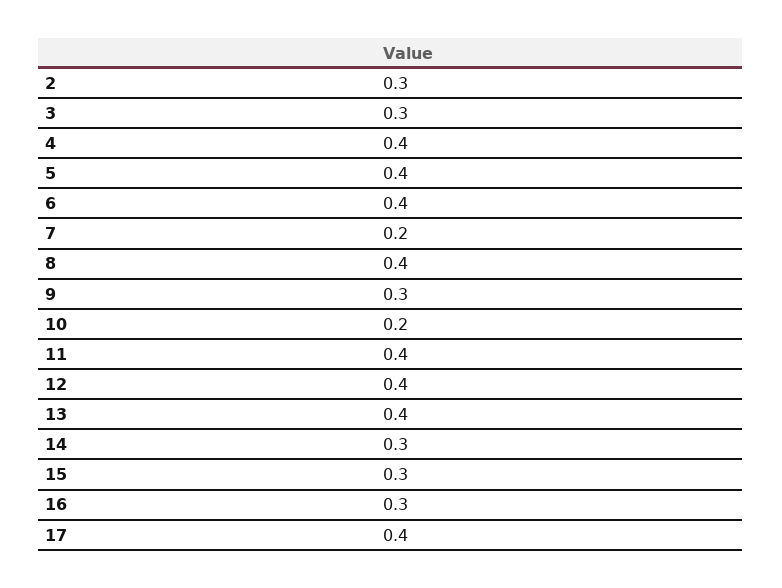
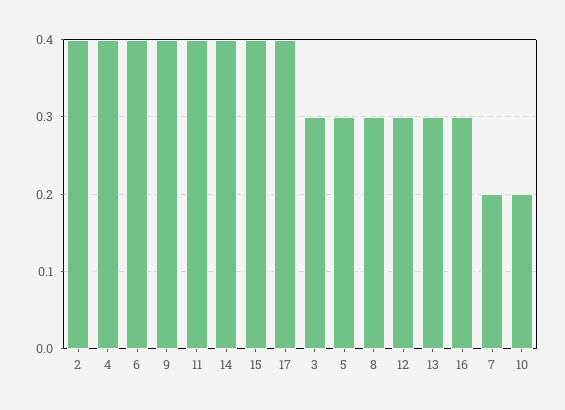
  {
-   "2": 0.3,
+   "2": 0.4,
    "3": 0.3,
    "4": 0.4,
-   "5": 0.4,
+   "5": 0.3,
    "6": 0.4,
    "7": 0.2,
-   "8": 0.4,
+   "8": 0.3,
-   "9": 0.3,
+   "9": 0.4,
    "10": 0.2,
    "11": 0.4,
-   "12": 0.4,
+   "12": 0.3,
-   "13": 0.4,
+   "13": 0.3,
-   "14": 0.3,
+   "14": 0.4,
-   "15": 0.3,
+   "15": 0.4,
    "16": 0.3,
    "17": 0.4
  }

